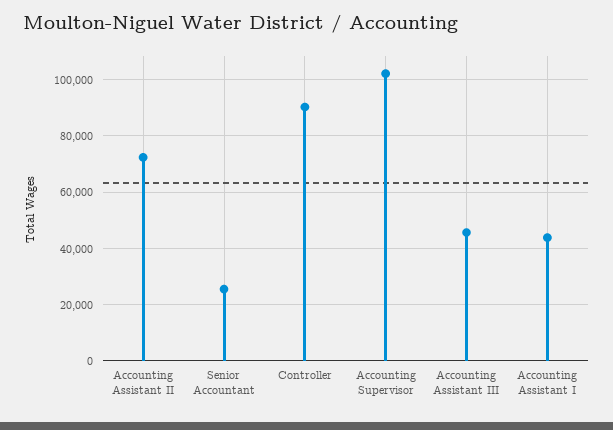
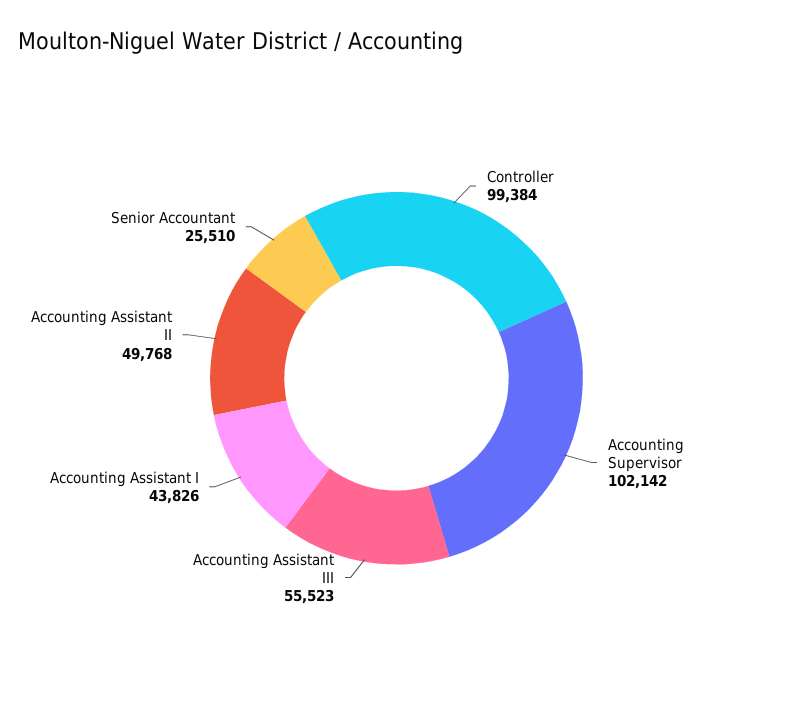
  {
-   "Accounting Assistant II": 72500,
+   "Accounting Assistant II": 49768,
    "Senior Accountant": 25510,
-   "Controller": 90000,
+   "Controller": 99384,
    "Accounting Supervisor": 102142,
-   "Accounting Assistant III": 45000,
+   "Accounting Assistant III": 55523,
    "Accounting Assistant I": 43826
  }

